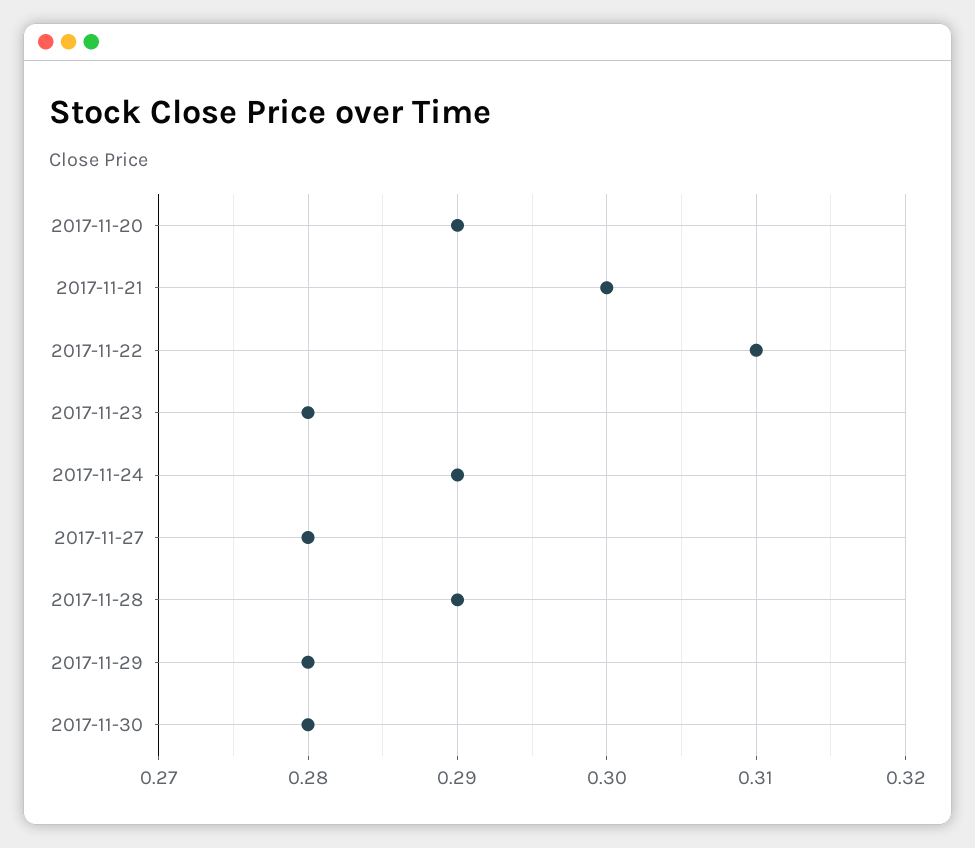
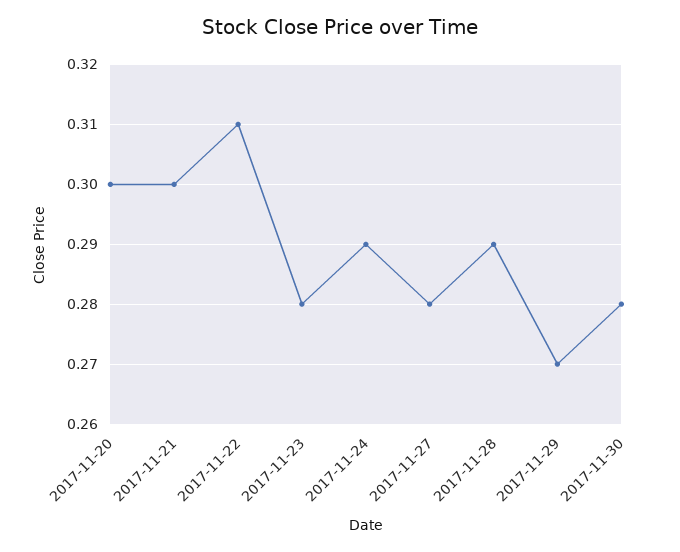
  {
-   "2017-11-20": 0.29,
+   "2017-11-20": 0.3,
    "2017-11-21": 0.3,
    "2017-11-22": 0.31,
    "2017-11-23": 0.28,
    "2017-11-24": 0.29,
    "2017-11-27": 0.28,
    "2017-11-28": 0.29,
-   "2017-11-29": 0.28,
+   "2017-11-29": 0.27,
    "2017-11-30": 0.28
  }

